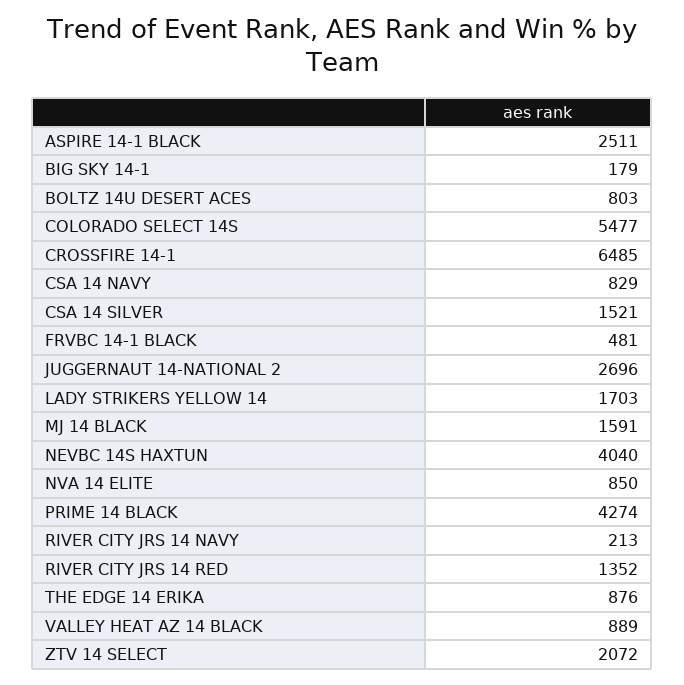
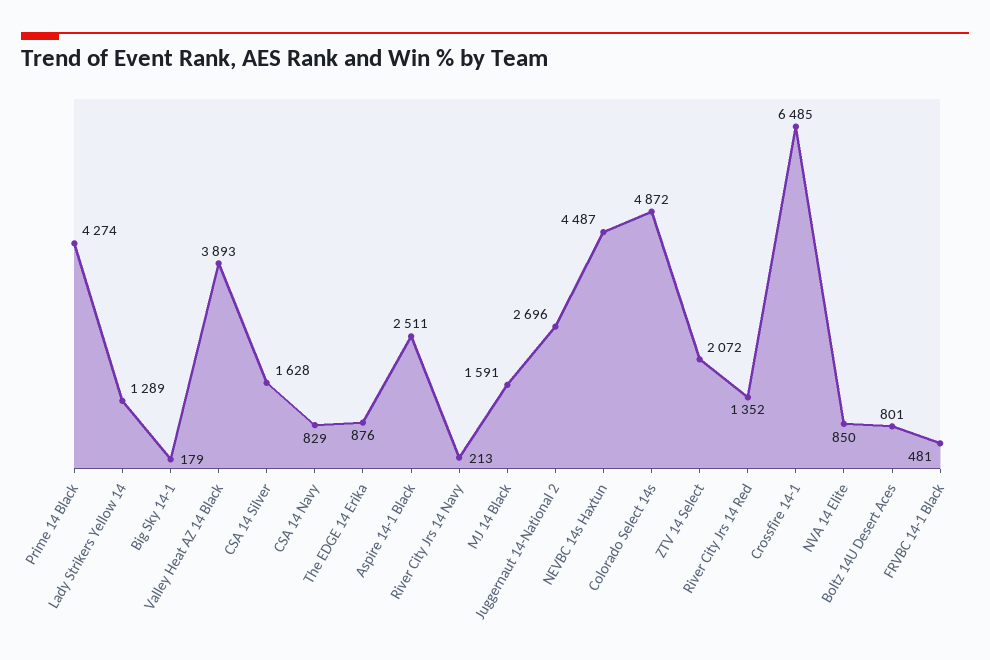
  {
    "ASPIRE 14-1 BLACK": 2511,
    "BIG SKY 14-1": 179,
-   "BOLTZ 14U DESERT ACES": 803,
+   "BOLTZ 14U DESERT ACES": 801,
-   "COLORADO SELECT 14S": 5477,
+   "COLORADO SELECT 14S": 4872,
    "CROSSFIRE 14-1": 6485,
    "CSA 14 NAVY": 829,
-   "CSA 14 SILVER": 1521,
+   "CSA 14 SILVER": 1628,
    "FRVBC 14-1 BLACK": 481,
    "JUGGERNAUT 14-NATIONAL 2": 2696,
-   "LADY STRIKERS YELLOW 14": 1703,
+   "LADY STRIKERS YELLOW 14": 1289,
    "MJ 14 BLACK": 1591,
-   "NEVBC 14S HAXTUN": 4040,
+   "NEVBC 14S HAXTUN": 4487,
    "NVA 14 ELITE": 850,
    "PRIME 14 BLACK": 4274,
    "RIVER CITY JRS 14 NAVY": 213,
    "RIVER CITY JRS 14 RED": 1352,
    "THE EDGE 14 ERIKA": 876,
-   "VALLEY HEAT AZ 14 BLACK": 889,
+   "VALLEY HEAT AZ 14 BLACK": 3893,
    "ZTV 14 SELECT": 2072
  }

